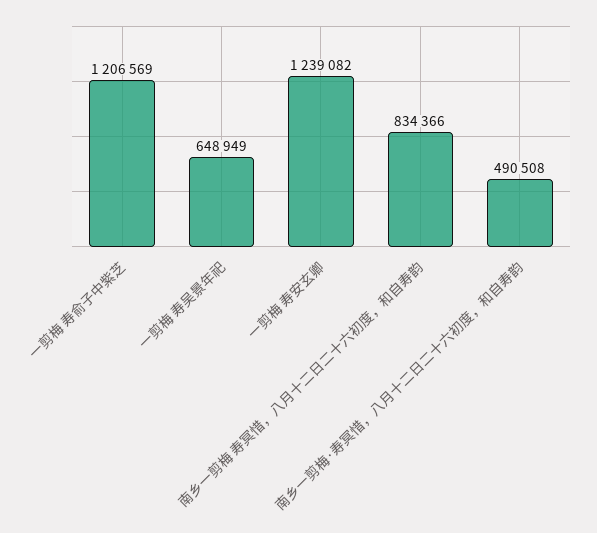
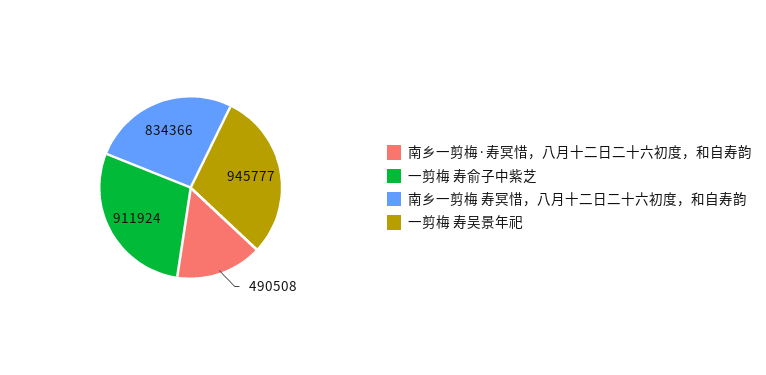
  {
-   "一剪梅 寿俞子中紫芝": 1206569,
+   "一剪梅 寿俞子中紫芝": 911924,
-   "一剪梅 寿吴景年祀": 648949,
+   "一剪梅 寿吴景年祀": 945777,
-   "一剪梅 寿安玄卿": 1239082,
    "南乡一剪梅 寿冥惜，八月十二日二十六初度，和自寿韵": 834366,
    "南乡一剪梅·寿冥惜，八月十二日二十六初度，和自寿韵": 490508
  }

